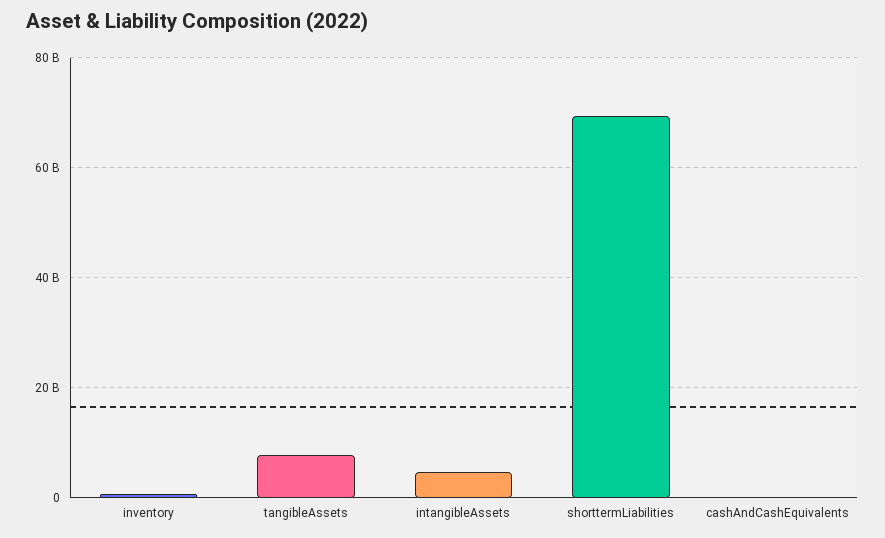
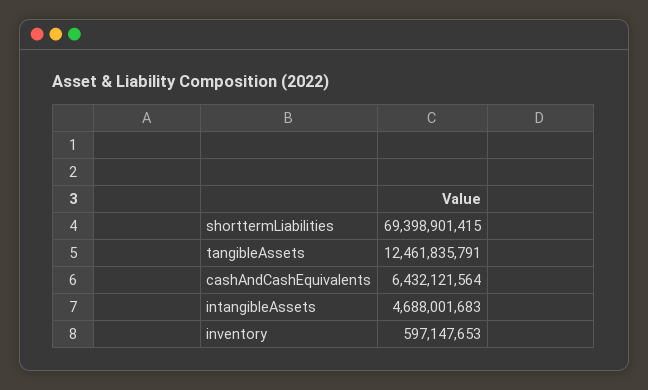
  {
    "inventory": 597147653,
-   "tangibleAssets": 8000000000,
+   "tangibleAssets": 12461835791,
    "intangibleAssets": 4688001683,
    "shorttermLiabilities": 69398901415,
-   "cashAndCashEquivalents": 0
+   "cashAndCashEquivalents": 6432121564
  }

